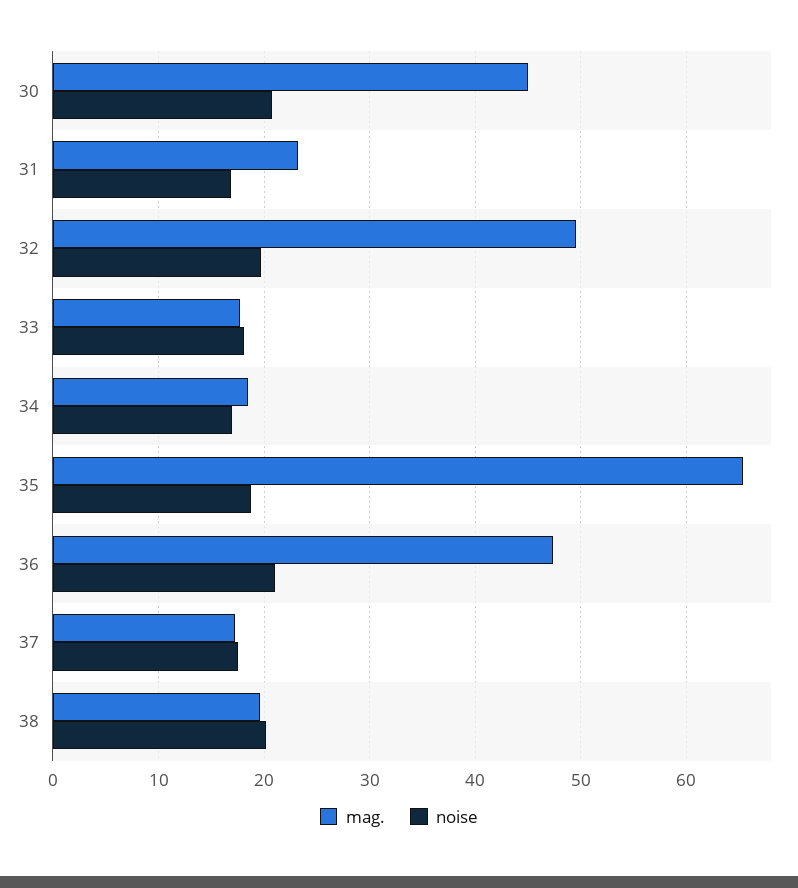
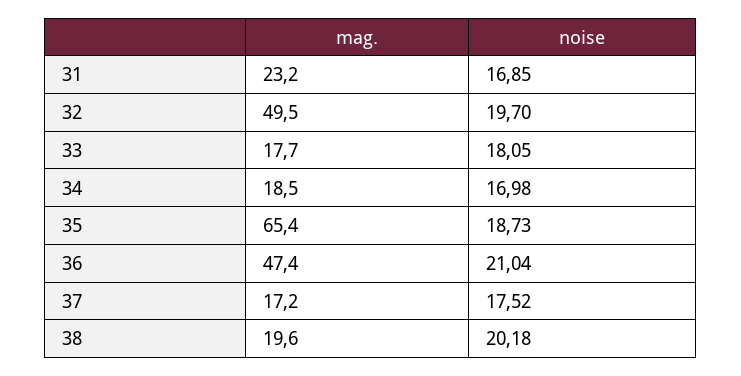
  {
    "mag.": {
-     "30": 45,
      "31": 23.2,
      "32": 49.5,
      "33": 17.7,
      "34": 18.5,
      "35": 65.4,
      "36": 47.4,
      "37": 17.2,
      "38": 19.6
    },
    "noise": {
-     "30": 21,
      "31": 16.85,
      "32": 19.7,
      "33": 18.05,
      "34": 16.98,
      "35": 18.73,
      "36": 21.04,
      "37": 17.52,
      "38": 20.18
    }
  }

